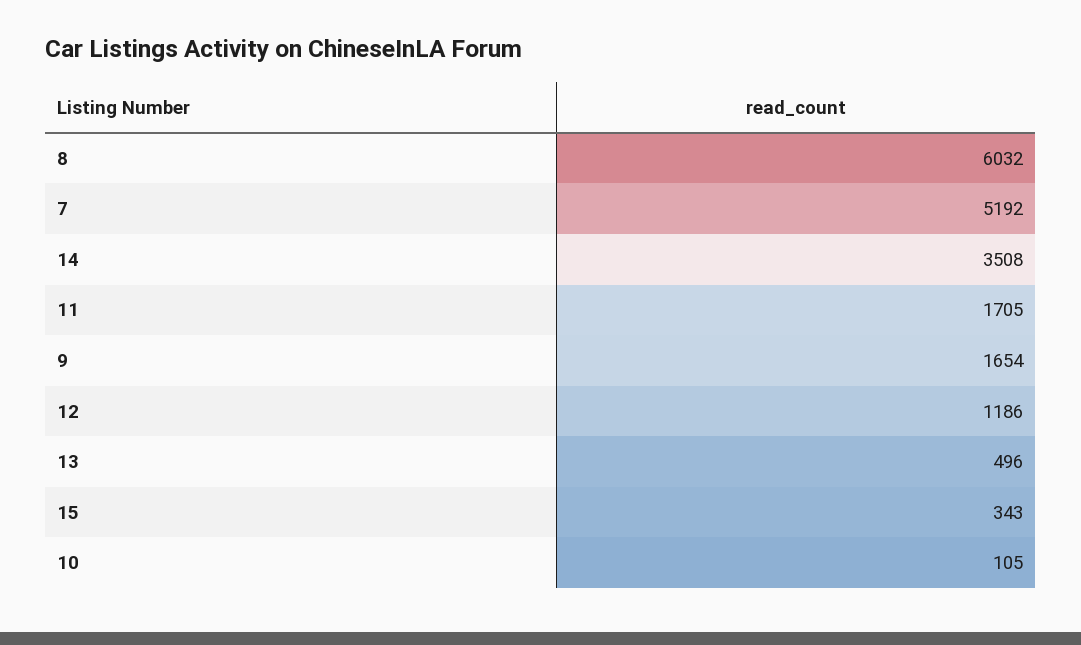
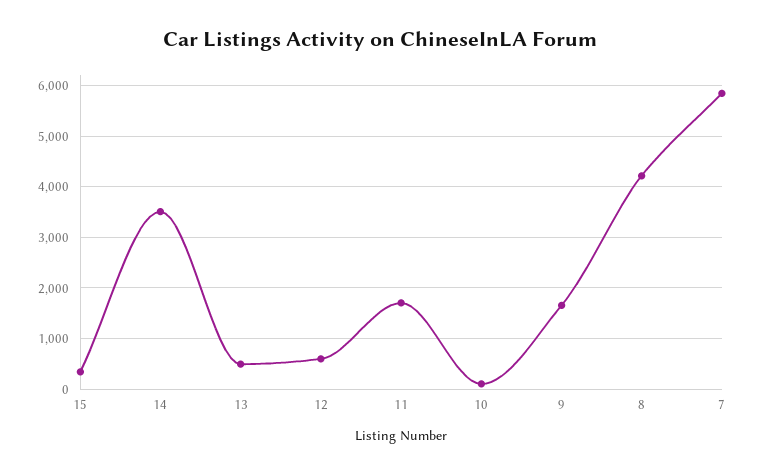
  {
-   "8": 6032,
+   "8": 4200,
-   "7": 5192,
+   "7": 5800,
    "14": 3508,
    "11": 1705,
    "9": 1654,
-   "12": 1186,
+   "12": 600,
    "13": 496,
    "15": 343,
    "10": 105
  }

